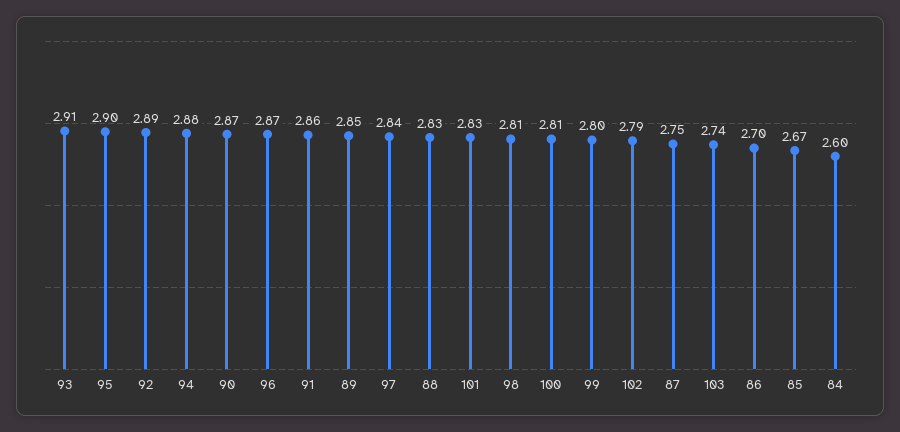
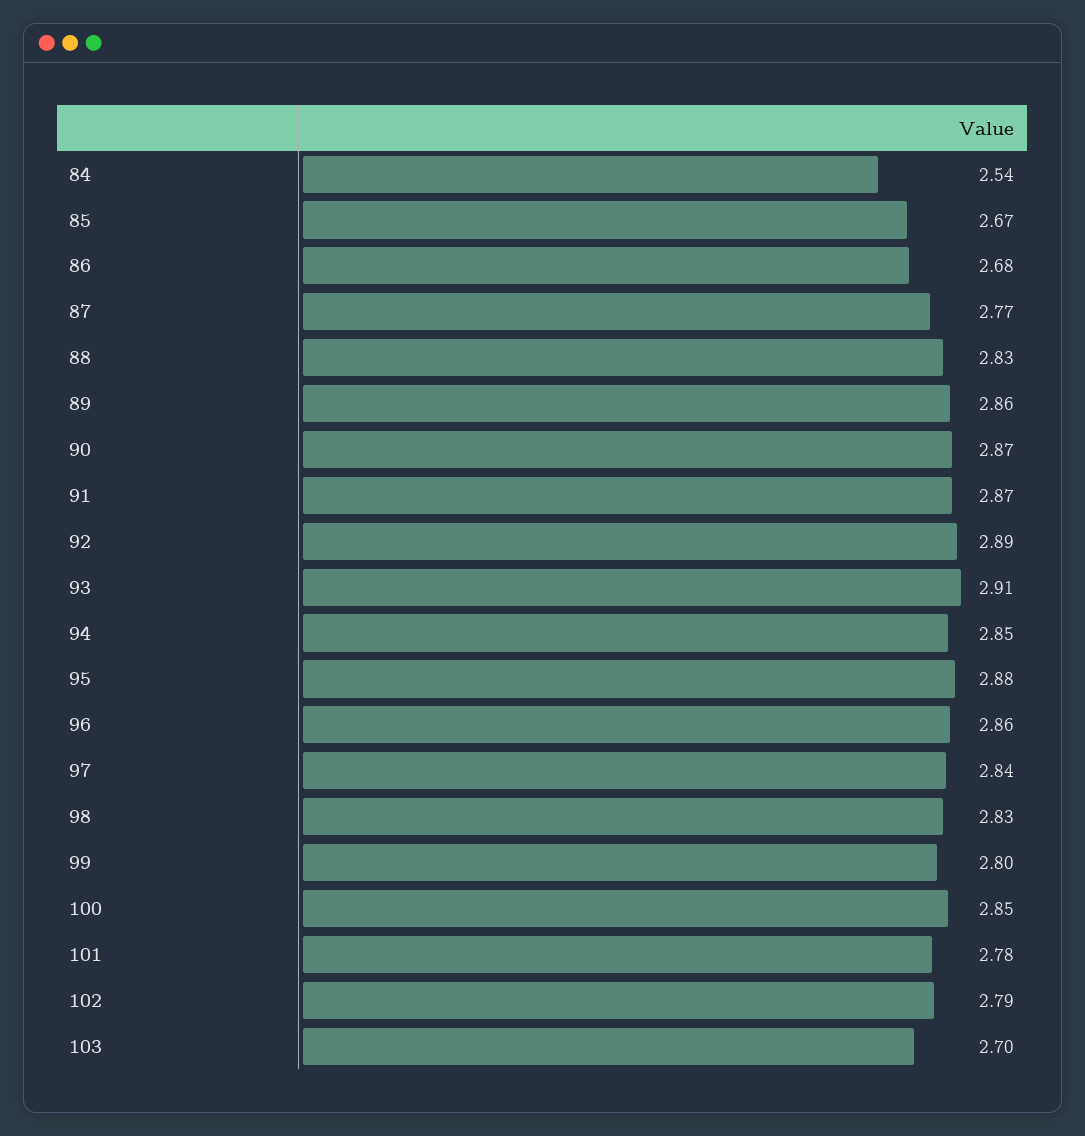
  {
    "93": 2.91,
-   "95": 2.9,
+   "95": 2.88,
    "92": 2.89,
-   "94": 2.88,
+   "94": 2.85,
    "90": 2.87,
-   "96": 2.87,
+   "96": 2.86,
-   "91": 2.86,
+   "91": 2.87,
-   "89": 2.85,
+   "89": 2.86,
    "97": 2.84,
    "88": 2.83,
-   "101": 2.83,
+   "101": 2.78,
-   "98": 2.81,
+   "98": 2.83,
-   "100": 2.81,
+   "100": 2.85,
    "99": 2.8,
    "102": 2.79,
-   "87": 2.75,
+   "87": 2.77,
-   "103": 2.74,
+   "103": 2.7,
-   "86": 2.7,
+   "86": 2.68,
    "85": 2.67,
-   "84": 2.6
+   "84": 2.54
  }

